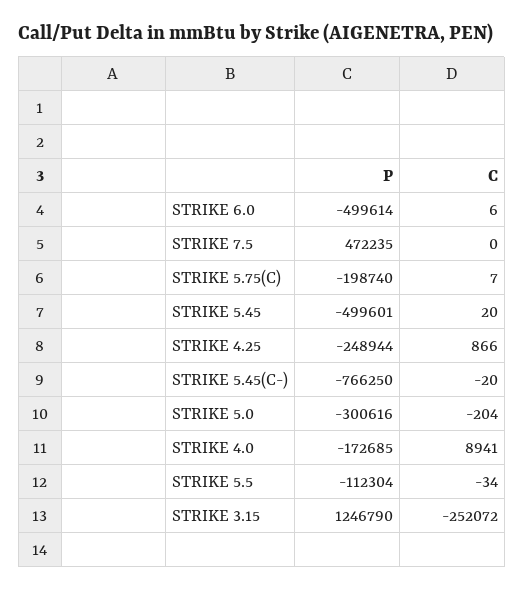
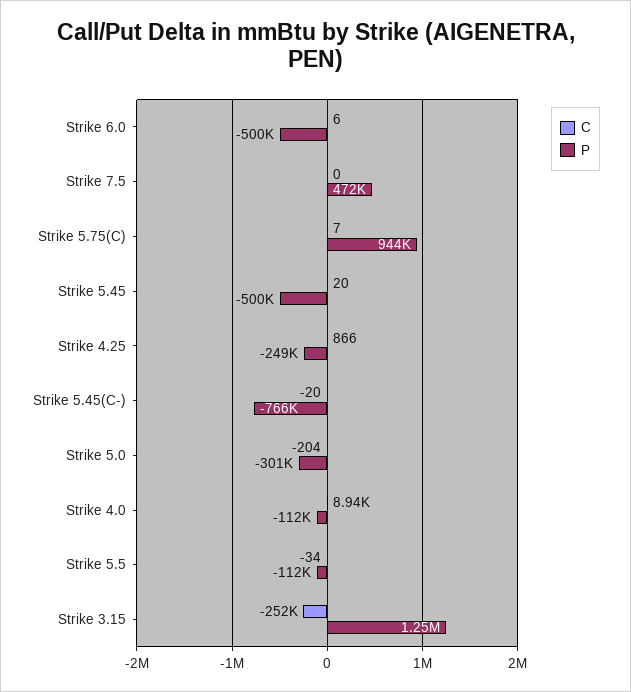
  {
    "P": {
      "STRIKE 6.0": -499614,
      "STRIKE 7.5": 472235,
-     "STRIKE 5.75(C)": -198740,
+     "STRIKE 5.75(C)": 944000,
      "STRIKE 5.45": -499601,
      "STRIKE 4.25": -248944,
      "STRIKE 5.45(C-)": -766250,
      "STRIKE 5.0": -300616,
-     "STRIKE 4.0": -172685,
+     "STRIKE 4.0": -112000,
      "STRIKE 5.5": -112304,
      "STRIKE 3.15": 1246790
    },
    "C": {
      "STRIKE 6.0": 6,
      "STRIKE 7.5": 0,
      "STRIKE 5.75(C)": 7,
      "STRIKE 5.45": 20,
      "STRIKE 4.25": 866,
      "STRIKE 5.45(C-)": -20,
      "STRIKE 5.0": -204,
      "STRIKE 4.0": 8941,
      "STRIKE 5.5": -34,
      "STRIKE 3.15": -252072
    }
  }

